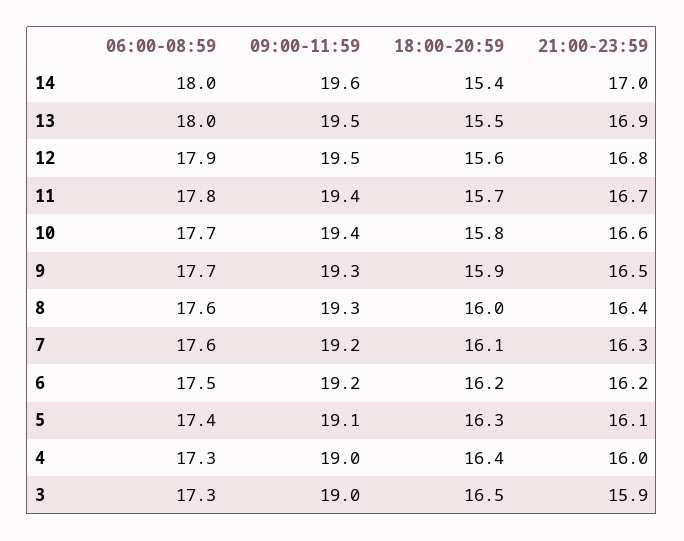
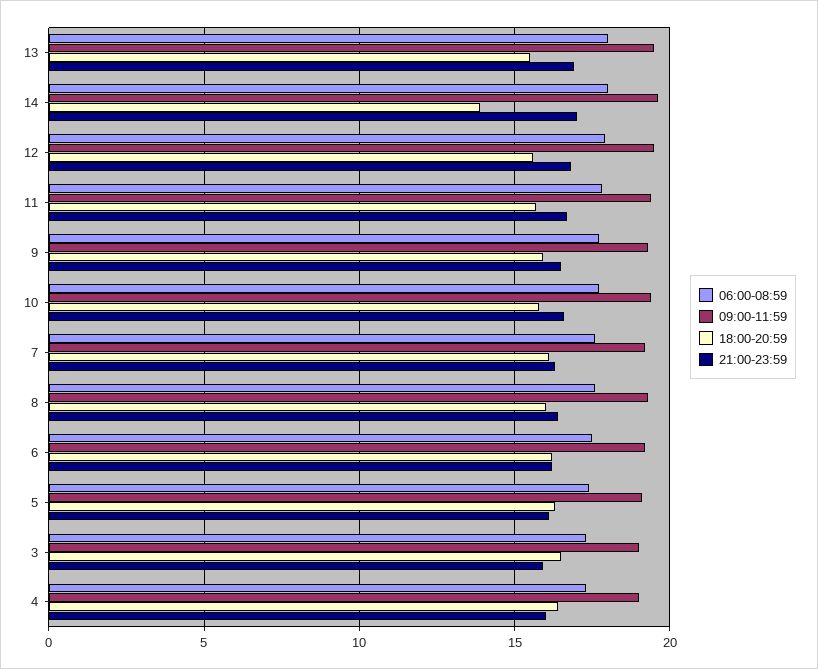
  {
    "06:00-08:59": {
      "14": 18,
      "13": 18,
      "12": 17.9,
      "11": 17.8,
      "10": 17.7,
      "9": 17.7,
      "8": 17.6,
      "7": 17.6,
      "6": 17.5,
      "5": 17.4,
      "4": 17.3,
      "3": 17.3
    },
    "09:00-11:59": {
      "14": 19.6,
      "13": 19.5,
      "12": 19.5,
      "11": 19.4,
      "10": 19.4,
      "9": 19.3,
      "8": 19.3,
      "7": 19.2,
      "6": 19.2,
      "5": 19.1,
      "4": 19,
      "3": 19
    },
    "18:00-20:59": {
-     "14": 15.4,
+     "14": 14,
      "13": 15.5,
      "12": 15.6,
      "11": 15.7,
      "10": 15.8,
      "9": 15.9,
      "8": 16,
      "7": 16.1,
      "6": 16.2,
      "5": 16.3,
      "4": 16.4,
      "3": 16.5
    },
    "21:00-23:59": {
      "14": 17,
      "13": 16.9,
      "12": 16.8,
      "11": 16.7,
      "10": 16.6,
      "9": 16.5,
      "8": 16.4,
      "7": 16.3,
      "6": 16.2,
      "5": 16.1,
      "4": 16,
      "3": 15.9
    }
  }

